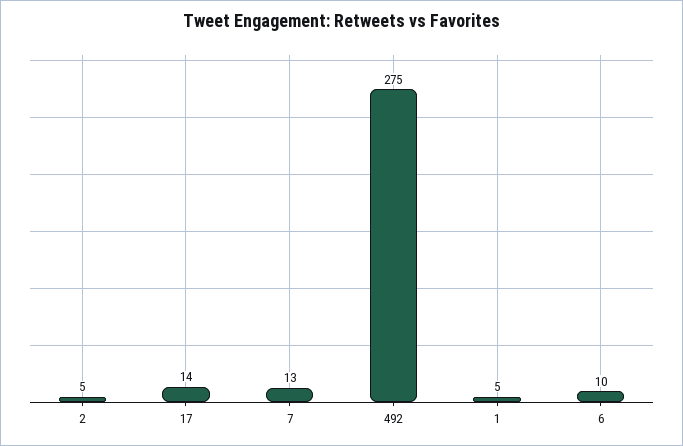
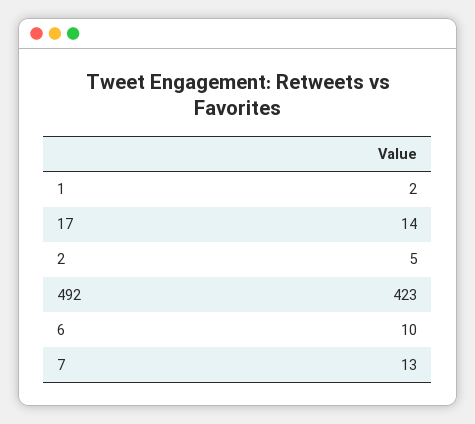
  {
    "2": 5,
    "17": 14,
    "7": 13,
-   "492": 275,
+   "492": 423,
-   "1": 5,
+   "1": 2,
    "6": 10
  }

